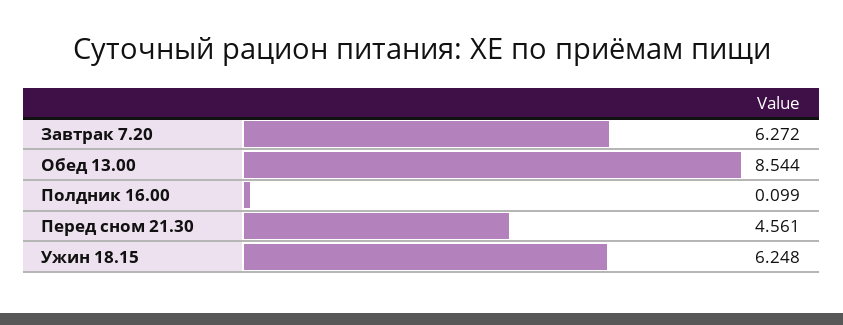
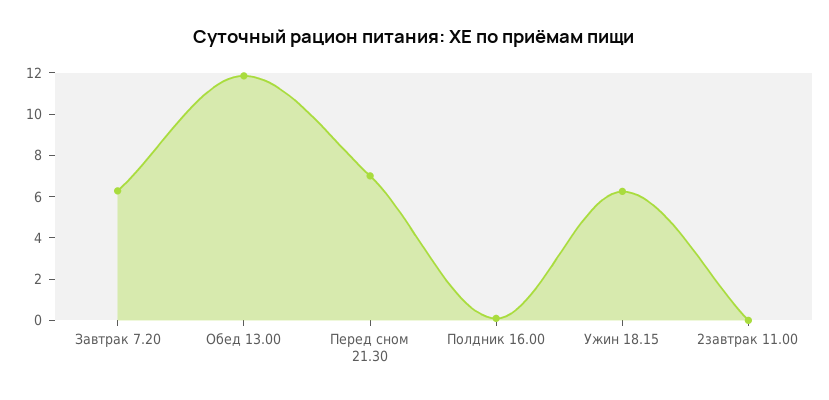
  {
    "Завтрак 7.20": 6.272,
-   "Обед 13.00": 8.544,
+   "Обед 13.00": 12,
    "Полдник 16.00": 0.099,
-   "Перед сном 21.30": 4.561,
+   "Перед сном 21.30": 7,
-   "Ужин 18.15": 6.248
+   "Ужин 18.15": 6.248,
+   "2завтрак 11.00": 0
  }

